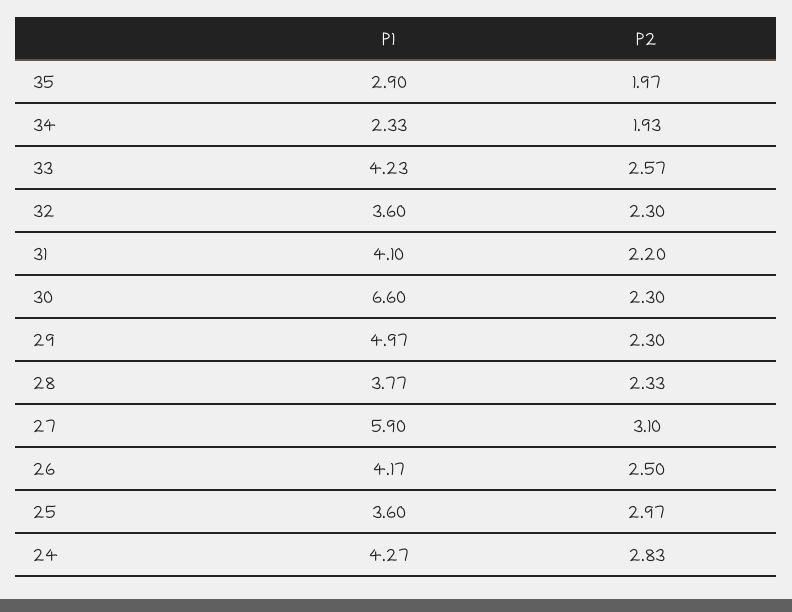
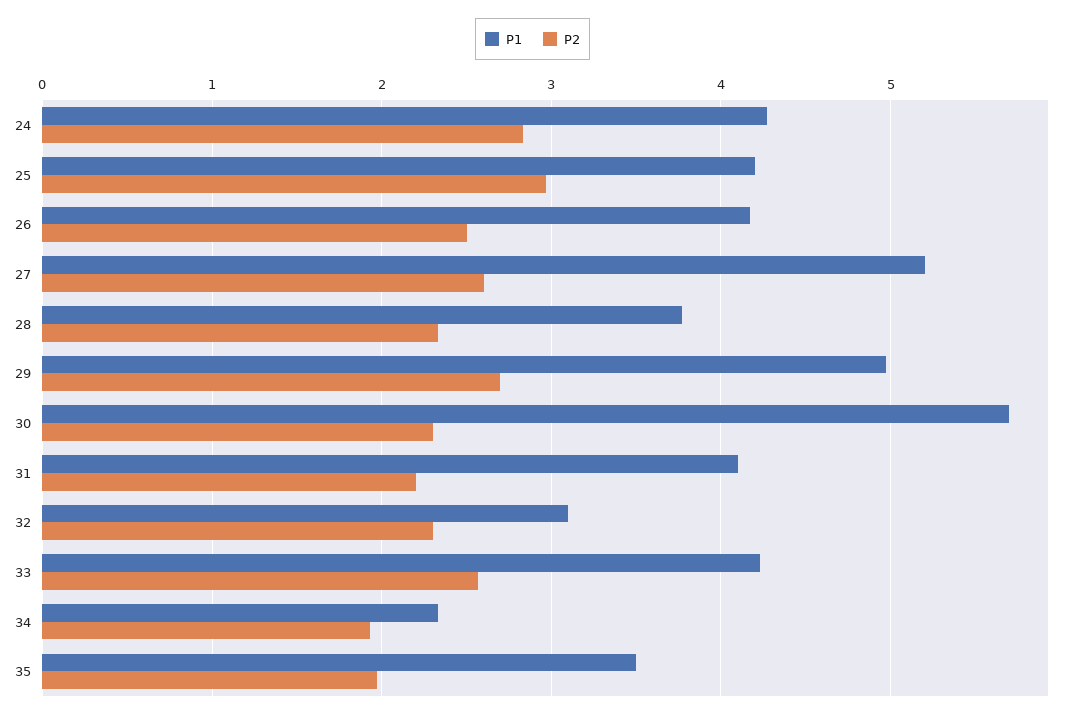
  {
    "P1": {
-     "35": 2.9,
+     "35": 3.5,
      "34": 2.33,
      "33": 4.23,
-     "32": 3.6,
+     "32": 3.1,
      "31": 4.1,
-     "30": 6.6,
+     "30": 5.7,
      "29": 4.97,
      "28": 3.77,
-     "27": 5.9,
+     "27": 5.2,
      "26": 4.17,
-     "25": 3.6,
+     "25": 4.2,
      "24": 4.27
    },
    "P2": {
      "35": 1.97,
      "34": 1.93,
      "33": 2.57,
      "32": 2.3,
      "31": 2.2,
      "30": 2.3,
-     "29": 2.3,
+     "29": 2.7,
      "28": 2.33,
-     "27": 3.1,
+     "27": 2.6,
      "26": 2.5,
      "25": 2.97,
      "24": 2.83
    }
  }

